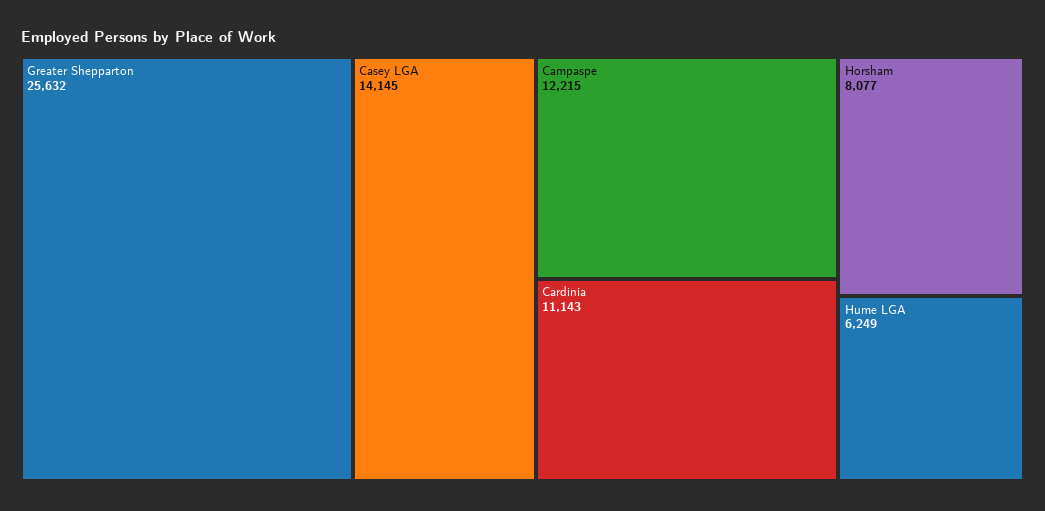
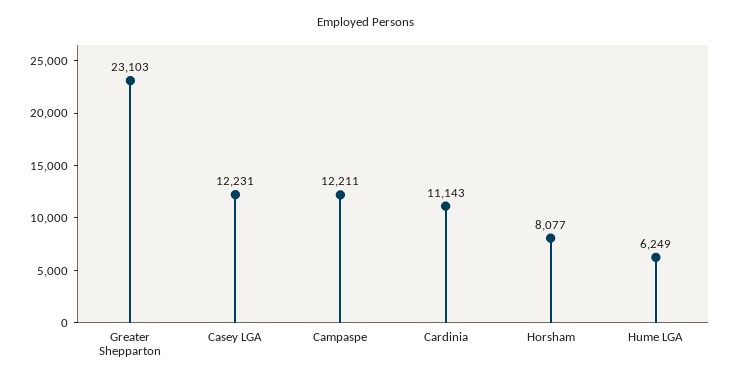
  {
-   "Greater Shepparton": 25632,
+   "Greater Shepparton": 23103,
-   "Casey LGA": 14145,
+   "Casey LGA": 12231,
-   "Campaspe": 12215,
+   "Campaspe": 12211,
    "Cardinia": 11143,
    "Horsham": 8077,
    "Hume LGA": 6249
  }

